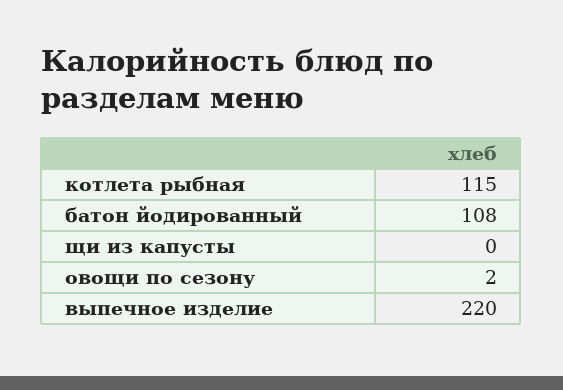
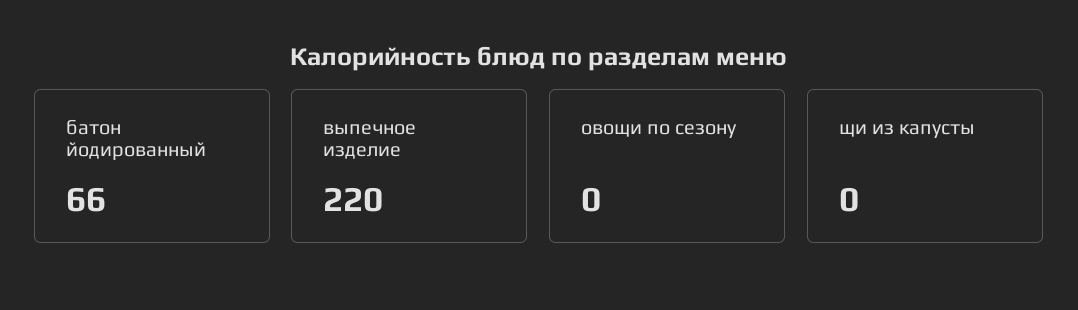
  {
-   "котлета рыбная": 115,
-   "батон йодированный": 108,
+   "батон йодированный": 66,
    "щи из капусты": 0,
-   "овощи по сезону": 2,
+   "овощи по сезону": 0,
    "выпечное изделие": 220
  }

